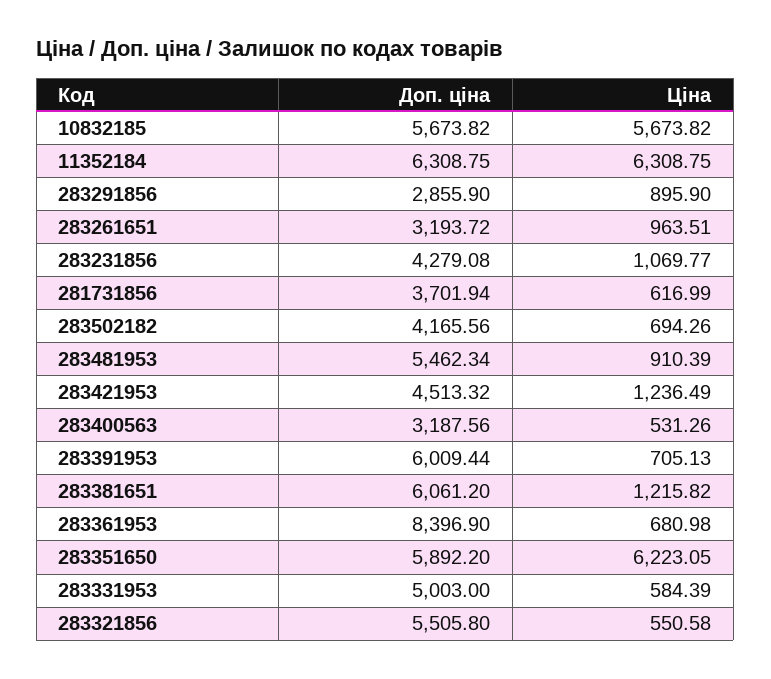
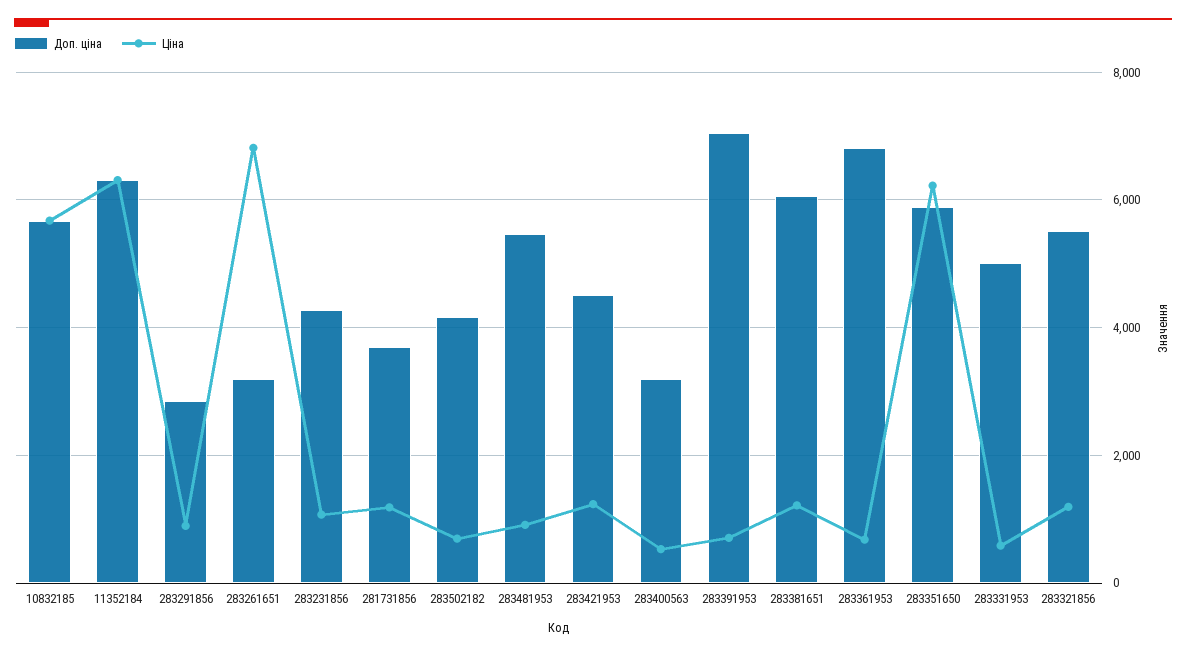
  {
    "Доп. ціна": {
      "10832185": 5673.82,
      "11352184": 6308.75,
      "283291856": 2855.9,
      "283261651": 3193.72,
      "283231856": 4279.08,
      "281731856": 3701.94,
      "283502182": 4165.56,
      "283481953": 5462.34,
      "283421953": 4513.32,
      "283400563": 3187.56,
-     "283391953": 6009.44,
+     "283391953": 7000,
      "283381651": 6061.2,
-     "283361953": 8396.9,
+     "283361953": 6800,
      "283351650": 5892.2,
      "283331953": 5003,
      "283321856": 5505.8
    },
    "Ціна": {
      "10832185": 5673.82,
      "11352184": 6308.75,
      "283291856": 895.9,
-     "283261651": 963.51,
+     "283261651": 6800,
      "283231856": 1069.77,
-     "281731856": 616.99,
+     "281731856": 1200,
      "283502182": 694.26,
      "283481953": 910.39,
      "283421953": 1236.49,
      "283400563": 531.26,
      "283391953": 705.13,
      "283381651": 1215.82,
      "283361953": 680.98,
      "283351650": 6223.05,
      "283331953": 584.39,
-     "283321856": 550.58
+     "283321856": 1200
    }
  }

